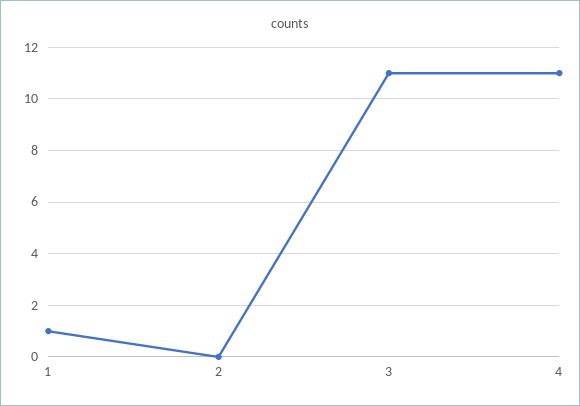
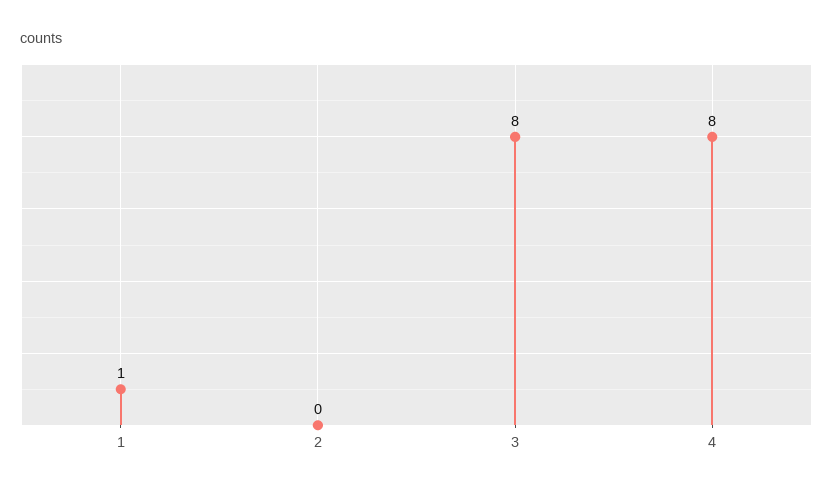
  {
    "1": 1,
    "2": 0,
-   "3": 11,
+   "3": 8,
-   "4": 11
+   "4": 8
  }

